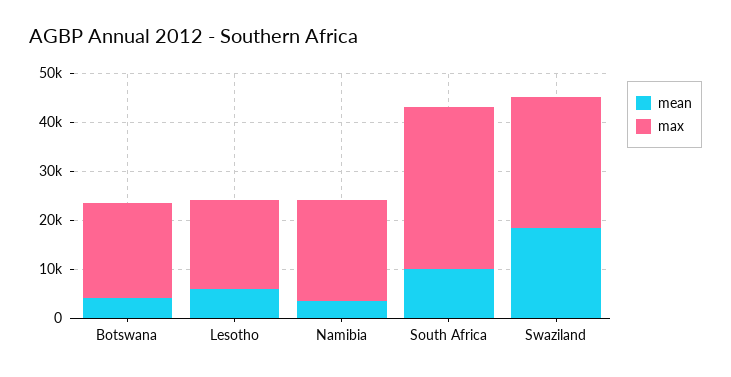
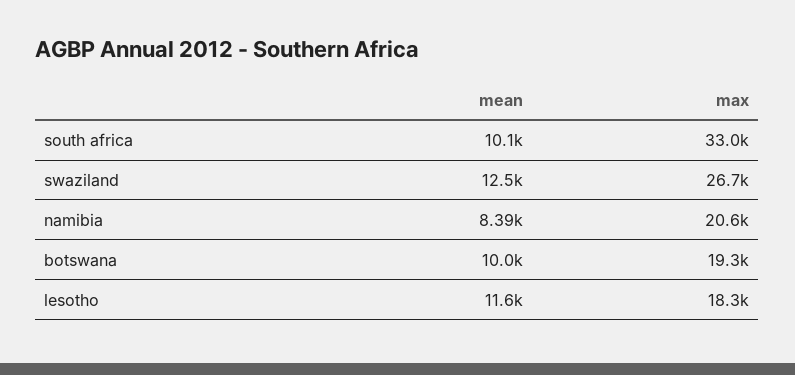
  {
    "mean": {
-     "Botswana": 4000,
+     "Botswana": 10000,
-     "Lesotho": 6000,
+     "Lesotho": 11600,
-     "Namibia": 4000,
+     "Namibia": 8390,
      "South Africa": 10100,
-     "Swaziland": 18000
+     "Swaziland": 12500
    },
    "max": {
      "Botswana": 19300,
      "Lesotho": 18300,
      "Namibia": 20600,
      "South Africa": 33000,
      "Swaziland": 26700
    }
  }

